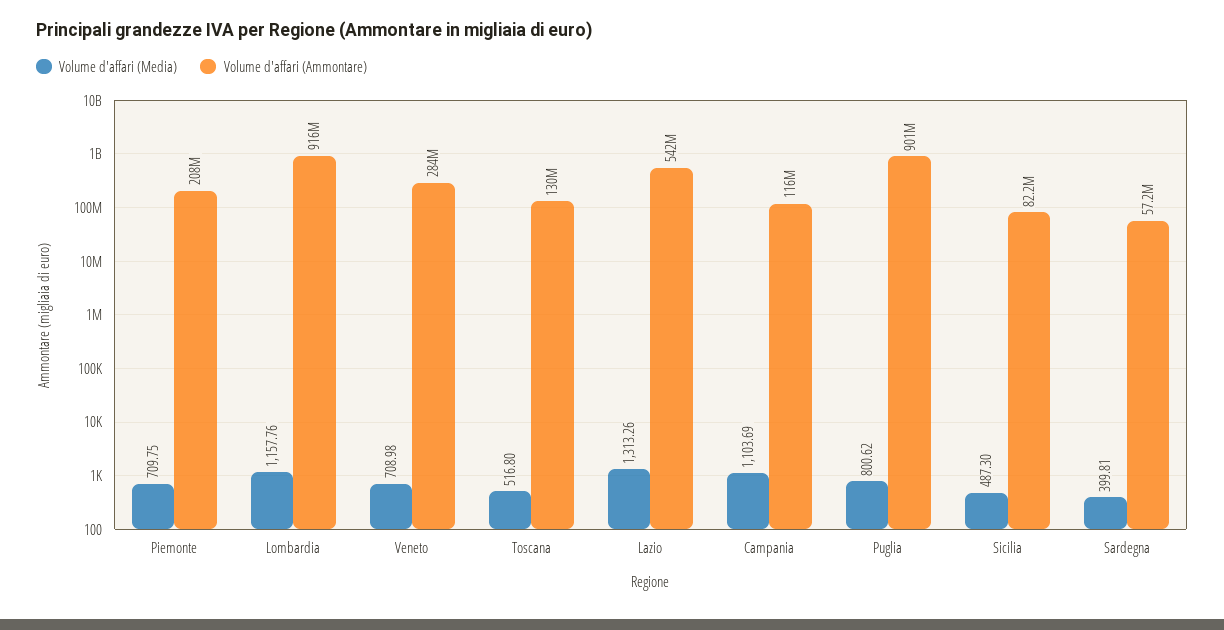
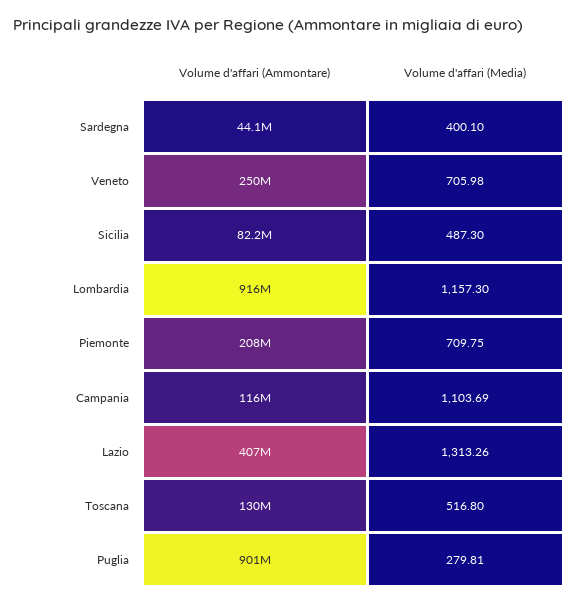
  {
    "Volume d'affari (Media)": {
      "Piemonte": 709.75,
-     "Lombardia": 1157.76,
+     "Lombardia": 1157.3,
-     "Veneto": 708.98,
+     "Veneto": 705.98,
      "Toscana": 516.8,
      "Lazio": 1313.26,
      "Campania": 1103.69,
-     "Puglia": 800.62,
+     "Puglia": 279.81,
      "Sicilia": 487.3,
-     "Sardegna": 399.81
+     "Sardegna": 400.1
    },
    "Volume d'affari (Ammontare)": {
      "Piemonte": 208000000,
      "Lombardia": 916000000,
-     "Veneto": 284000000,
+     "Veneto": 250000000,
      "Toscana": 130000000,
-     "Lazio": 542000000,
+     "Lazio": 407000000,
      "Campania": 116000000,
      "Puglia": 901000000,
      "Sicilia": 82200000,
-     "Sardegna": 57200000
+     "Sardegna": 44100000
    }
  }

